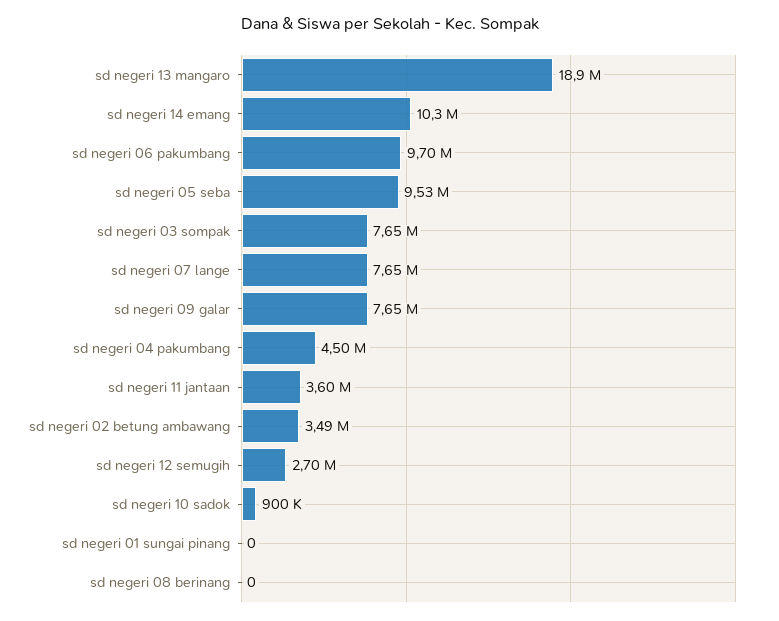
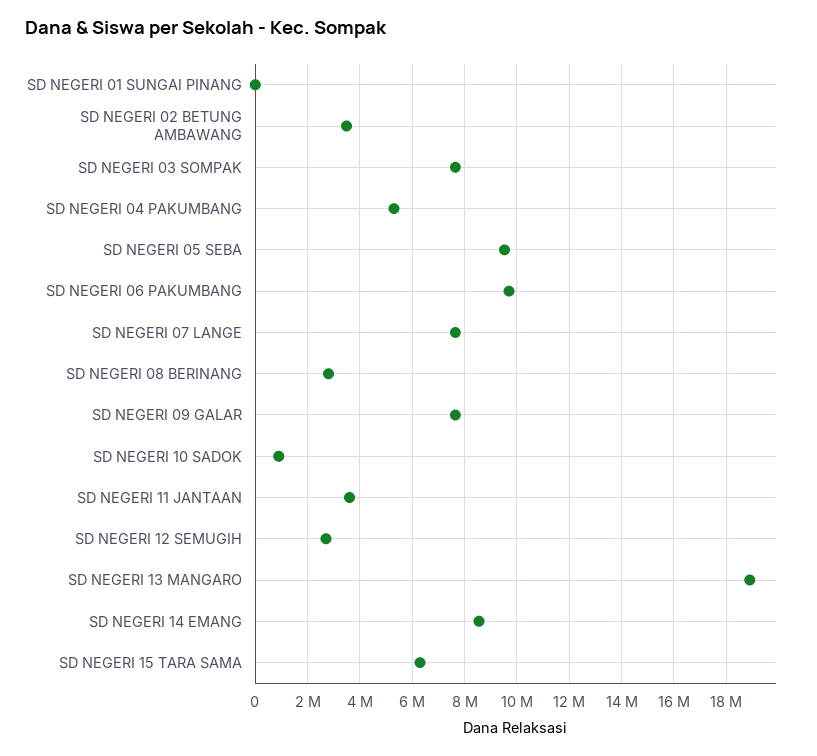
  {
    "sd negeri 13 mangaro": 18900000,
-   "sd negeri 14 emang": 10300000,
+   "sd negeri 14 emang": 8500000,
    "sd negeri 06 pakumbang": 9700000,
    "sd negeri 05 seba": 9530000,
    "sd negeri 03 sompak": 7650000,
    "sd negeri 07 lange": 7650000,
    "sd negeri 09 galar": 7650000,
-   "sd negeri 04 pakumbang": 4500000,
+   "sd negeri 04 pakumbang": 5250000,
    "sd negeri 11 jantaan": 3600000,
    "sd negeri 02 betung ambawang": 3490000,
    "sd negeri 12 semugih": 2700000,
    "sd negeri 10 sadok": 900000,
    "sd negeri 01 sungai pinang": 0,
-   "sd negeri 08 berinang": 0
+   "sd negeri 08 berinang": 2750000,
+   "SD NEGERI 15 TARA SAMA": 6250000
  }

